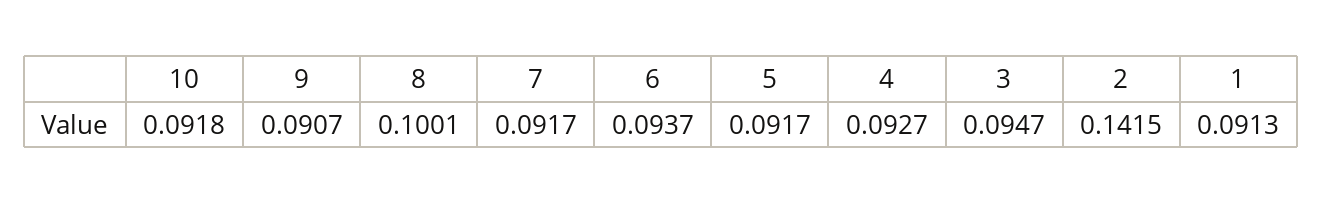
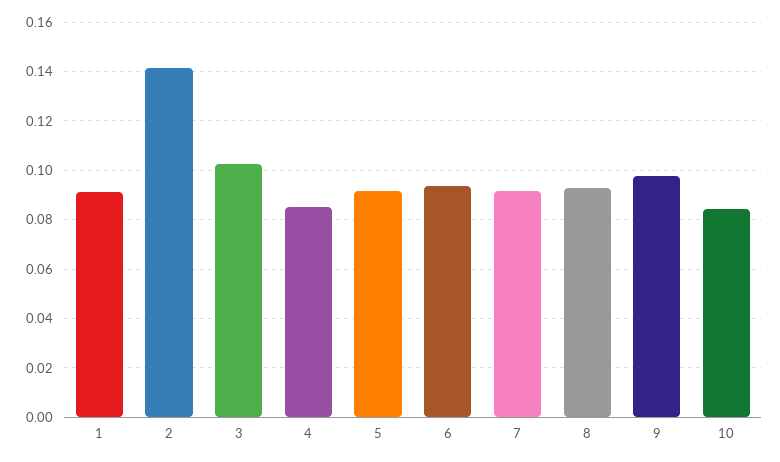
  {
-   "10": 0.0918,
+   "10": 0.085,
-   "9": 0.0907,
+   "9": 0.0975,
-   "8": 0.1001,
+   "8": 0.0925,
    "7": 0.0917,
    "6": 0.0937,
    "5": 0.0917,
-   "4": 0.0927,
+   "4": 0.085,
-   "3": 0.0947,
+   "3": 0.1025,
    "2": 0.1415,
    "1": 0.0913
  }

